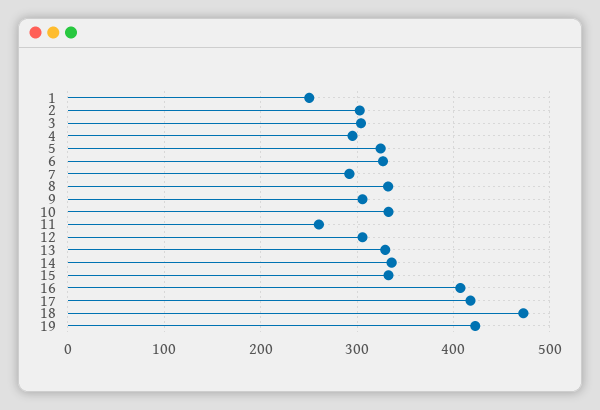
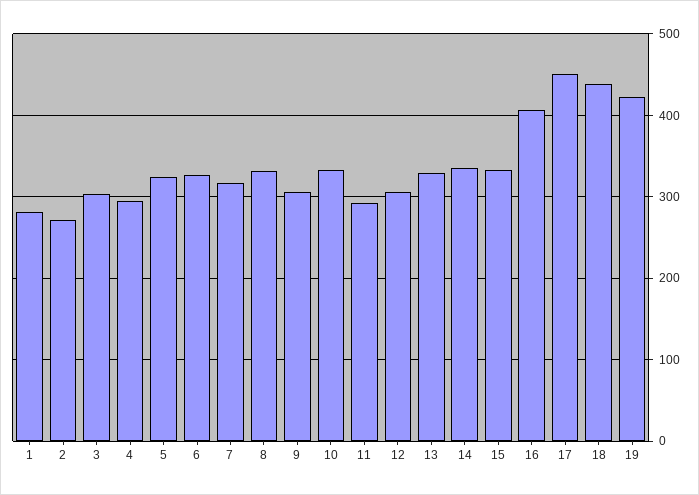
  {
-   "1": 250,
+   "1": 280,
-   "2": 300,
+   "2": 270,
    "3": 300,
    "4": 300,
    "5": 320,
    "6": 330,
-   "7": 290,
+   "7": 320,
    "8": 330,
    "9": 310,
    "10": 330,
-   "11": 260,
+   "11": 290,
    "12": 310,
    "13": 330,
    "14": 340,
    "15": 330,
    "16": 410,
-   "17": 420,
+   "17": 450,
-   "18": 470,
+   "18": 440,
    "19": 420
  }

